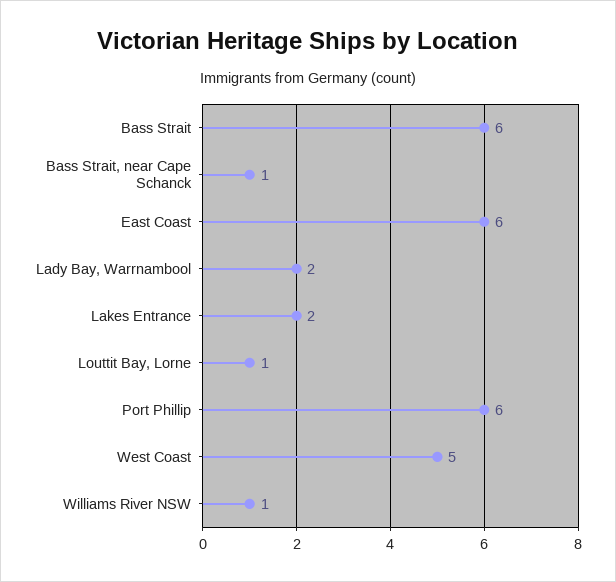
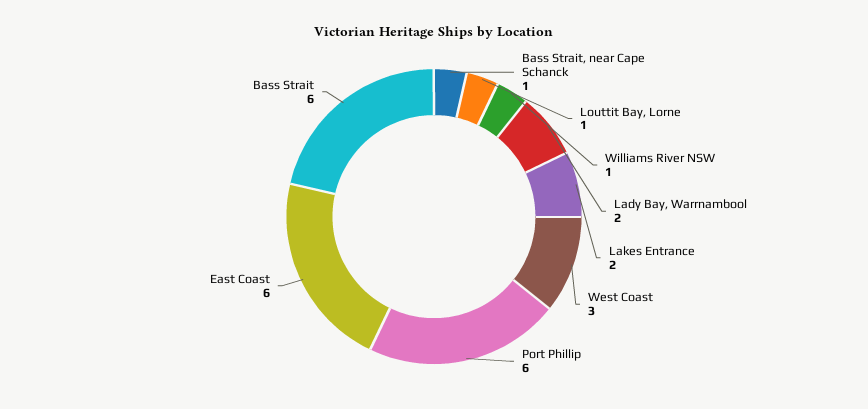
  {
    "Bass Strait": 6,
    "Bass Strait, near Cape Schanck": 1,
    "East Coast": 6,
    "Lady Bay, Warrnambool": 2,
    "Lakes Entrance": 2,
    "Louttit Bay, Lorne": 1,
    "Port Phillip": 6,
-   "West Coast": 5,
+   "West Coast": 3,
    "Williams River NSW": 1
  }

